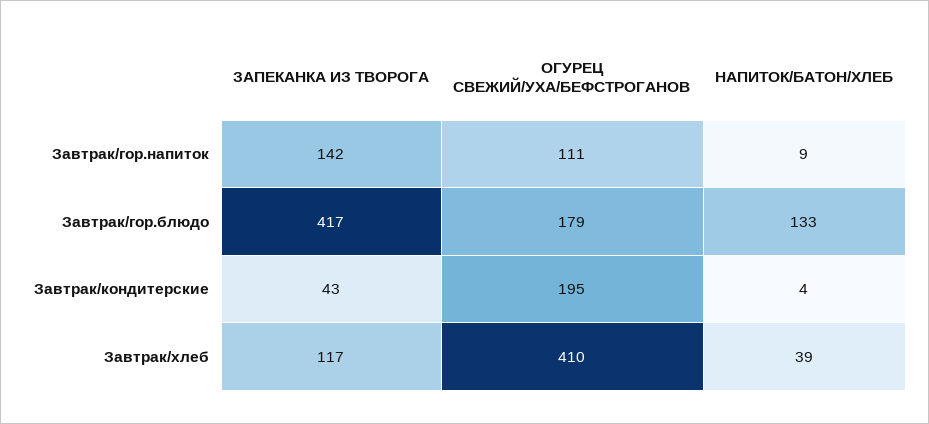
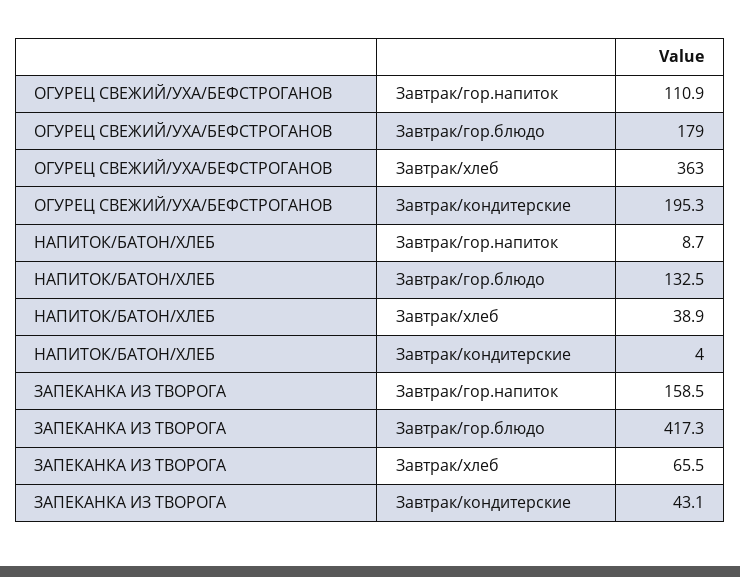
  {
    "ЗАПЕКАНКА ИЗ ТВОРОГА": {
-     "Завтрак/гор.напиток": 142,
+     "Завтрак/гор.напиток": 158.5,
      "Завтрак/гор.блюдо": 417.3,
      "Завтрак/кондитерские": 43.1,
-     "Завтрак/хлеб": 117
+     "Завтрак/хлеб": 65.5
    },
    "ОГУРЕЦ СВЕЖИЙ/УХА/БЕФСТРОГАНОВ": {
      "Завтрак/гор.напиток": 110.9,
      "Завтрак/гор.блюдо": 179,
      "Завтрак/кондитерские": 195.3,
-     "Завтрак/хлеб": 410
+     "Завтрак/хлеб": 363
    },
    "НАПИТОК/БАТОН/ХЛЕБ": {
      "Завтрак/гор.напиток": 8.7,
      "Завтрак/гор.блюдо": 132.5,
      "Завтрак/кондитерские": 4,
      "Завтрак/хлеб": 38.9
    }
  }

